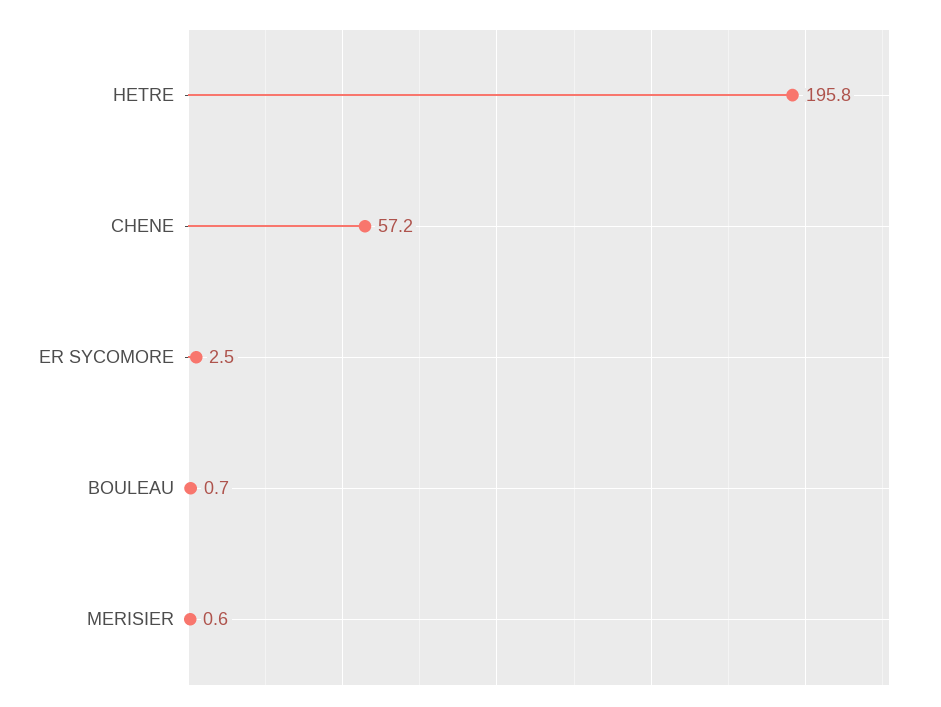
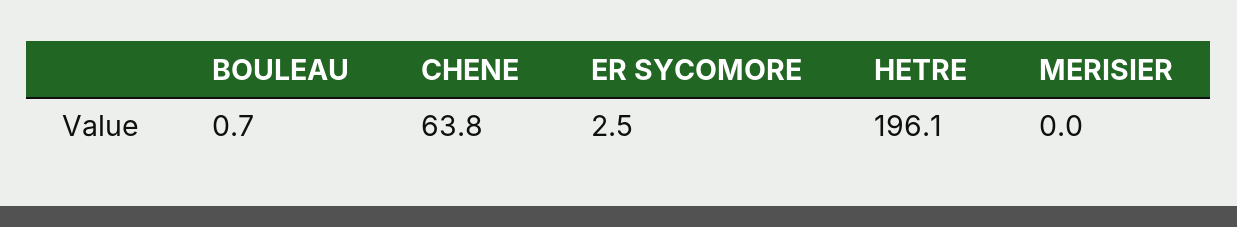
  {
-   "HETRE": 195.8,
+   "HETRE": 196.1,
-   "CHENE": 57.2,
+   "CHENE": 63.8,
    "ER SYCOMORE": 2.5,
    "BOULEAU": 0.7,
-   "MERISIER": 0.6
+   "MERISIER": 0
  }

